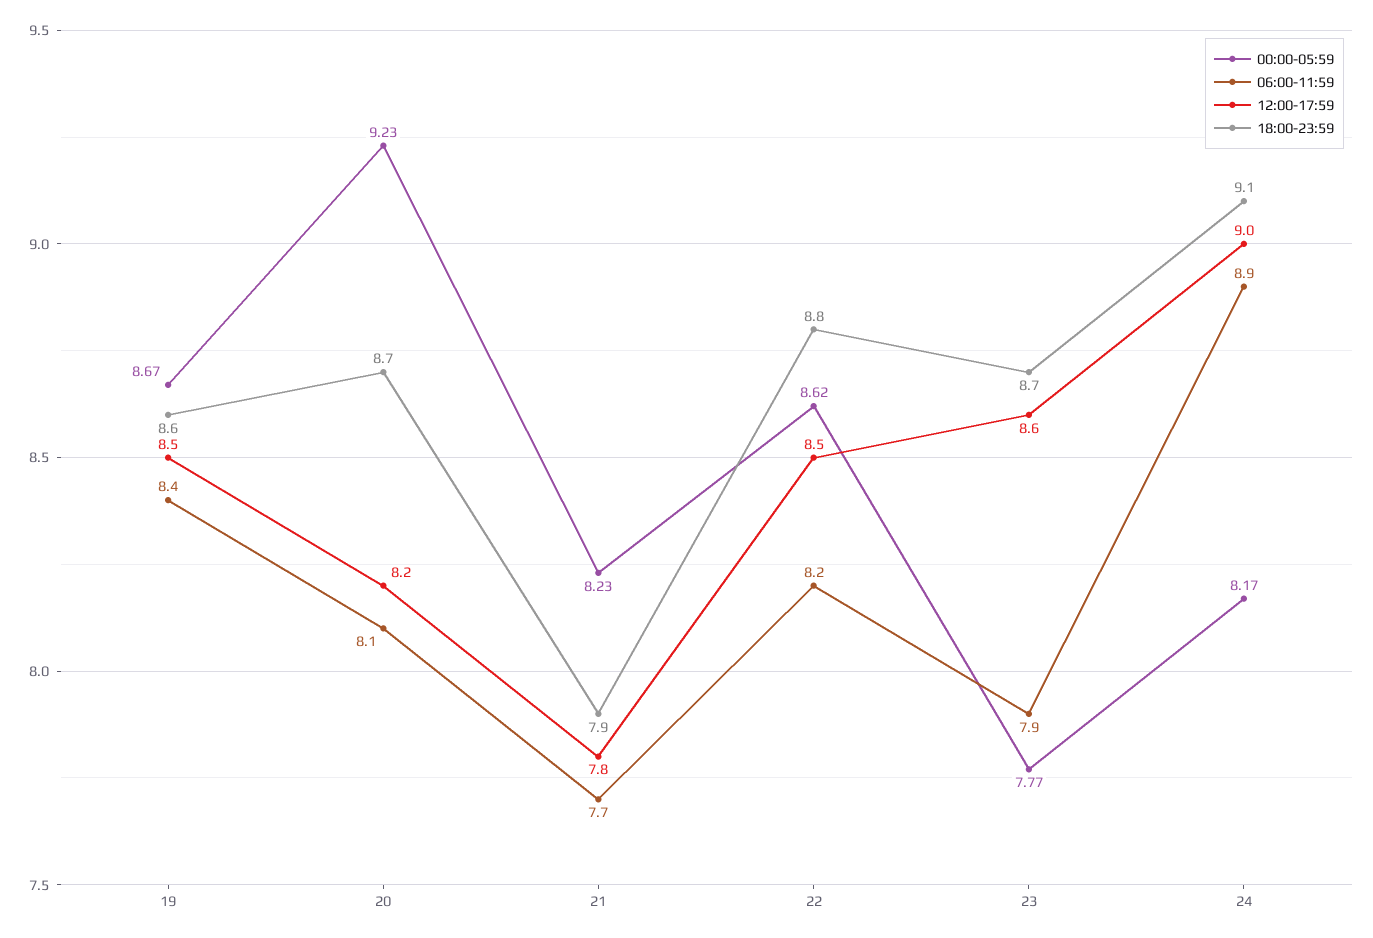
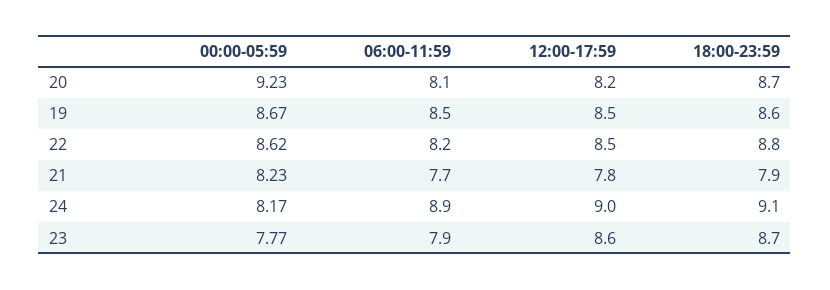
  {
    "00:00-05:59": {
      "19": 8.67,
      "20": 9.23,
      "21": 8.23,
      "22": 8.62,
      "23": 7.77,
      "24": 8.17
    },
    "06:00-11:59": {
-     "19": 8.4,
+     "19": 8.5,
      "20": 8.1,
      "21": 7.7,
      "22": 8.2,
      "23": 7.9,
      "24": 8.9
    },
    "12:00-17:59": {
      "19": 8.5,
      "20": 8.2,
      "21": 7.8,
      "22": 8.5,
      "23": 8.6,
      "24": 9
    },
    "18:00-23:59": {
      "19": 8.6,
      "20": 8.7,
      "21": 7.9,
      "22": 8.8,
      "23": 8.7,
      "24": 9.1
    }
  }

